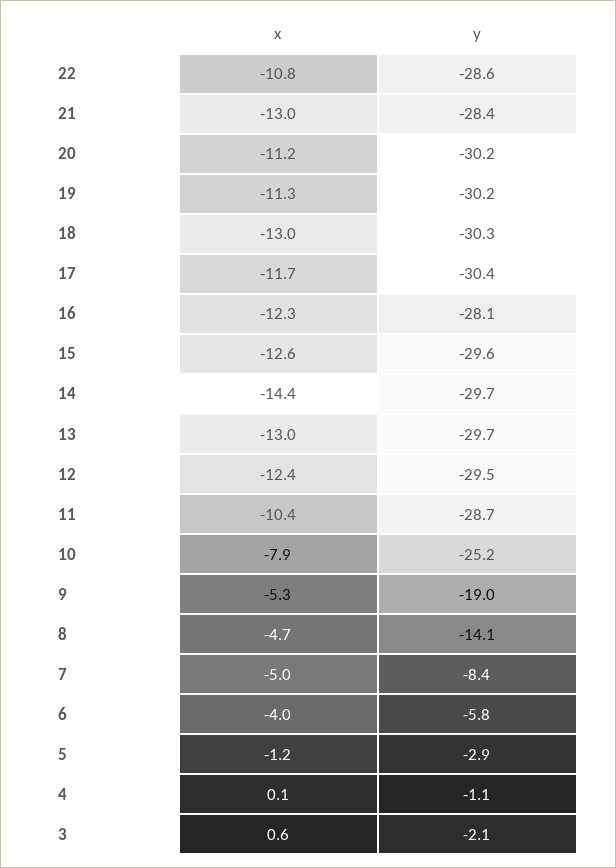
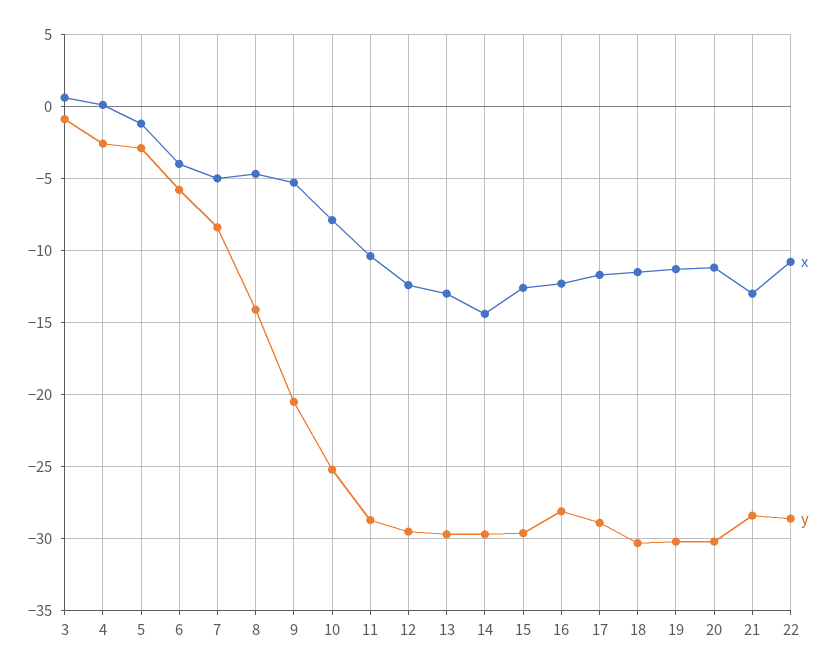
  {
    "x": {
      "22": -10.8,
      "21": -13,
      "20": -11.2,
      "19": -11.3,
-     "18": -13,
+     "18": -11.5,
      "17": -11.7,
      "16": -12.3,
      "15": -12.6,
      "14": -14.4,
      "13": -13,
      "12": -12.4,
      "11": -10.4,
      "10": -7.9,
      "9": -5.3,
      "8": -4.7,
      "7": -5,
      "6": -4,
      "5": -1.2,
      "4": 0.1,
      "3": 0.6
    },
    "y": {
      "22": -28.6,
      "21": -28.4,
      "20": -30.2,
      "19": -30.2,
      "18": -30.3,
-     "17": -30.4,
+     "17": -29,
      "16": -28.1,
      "15": -29.6,
      "14": -29.7,
      "13": -29.7,
      "12": -29.5,
      "11": -28.7,
      "10": -25.2,
-     "9": -19,
+     "9": -20.5,
      "8": -14.1,
      "7": -8.4,
      "6": -5.8,
      "5": -2.9,
-     "4": -1.1,
+     "4": -2.5,
-     "3": -2.1
+     "3": -1
    }
  }

